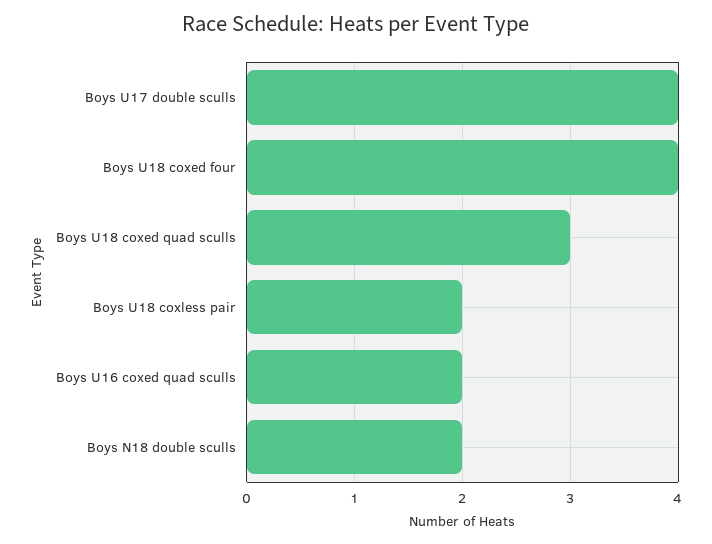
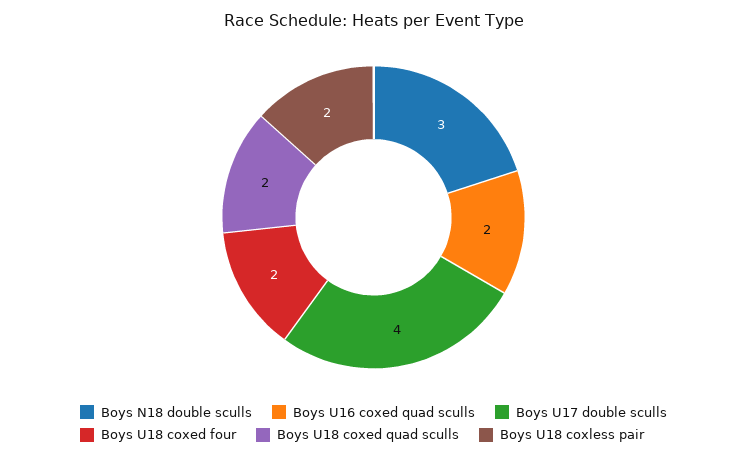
  {
    "Boys U17 double sculls": 4,
-   "Boys U18 coxed four": 4,
+   "Boys U18 coxed four": 2,
-   "Boys U18 coxed quad sculls": 3,
+   "Boys U18 coxed quad sculls": 2,
    "Boys U18 coxless pair": 2,
    "Boys U16 coxed quad sculls": 2,
-   "Boys N18 double sculls": 2
+   "Boys N18 double sculls": 3
  }

